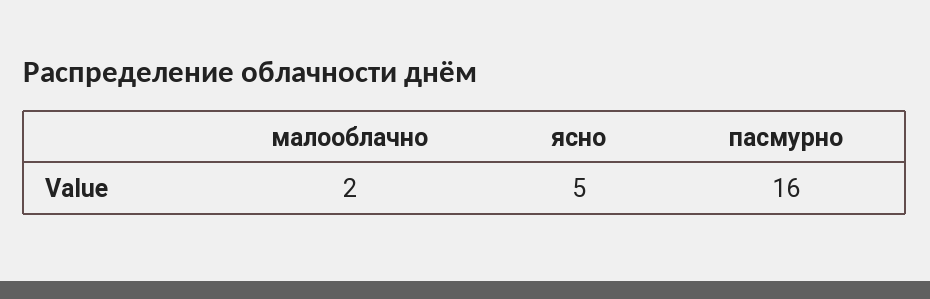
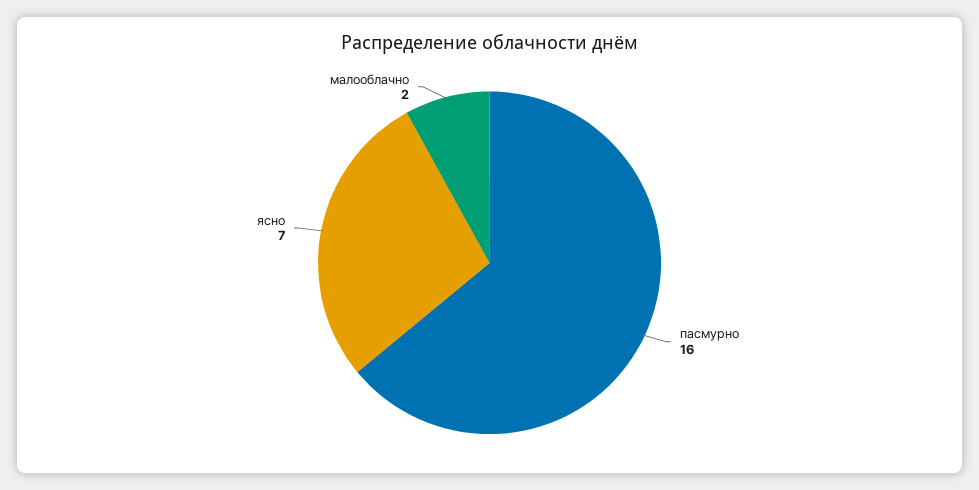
  {
    "малооблачно": 2,
-   "ясно": 5,
+   "ясно": 7,
    "пасмурно": 16
  }

